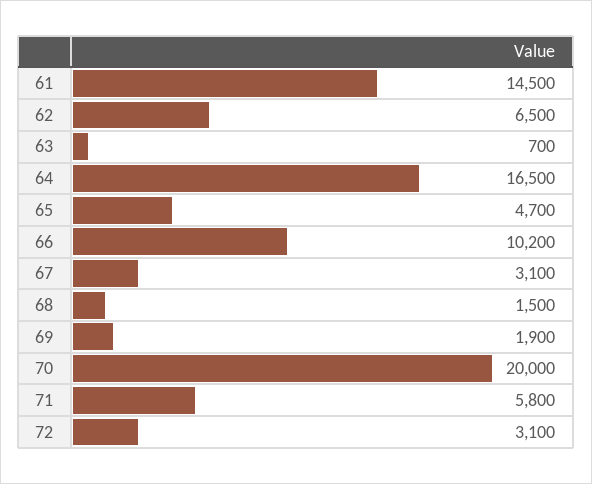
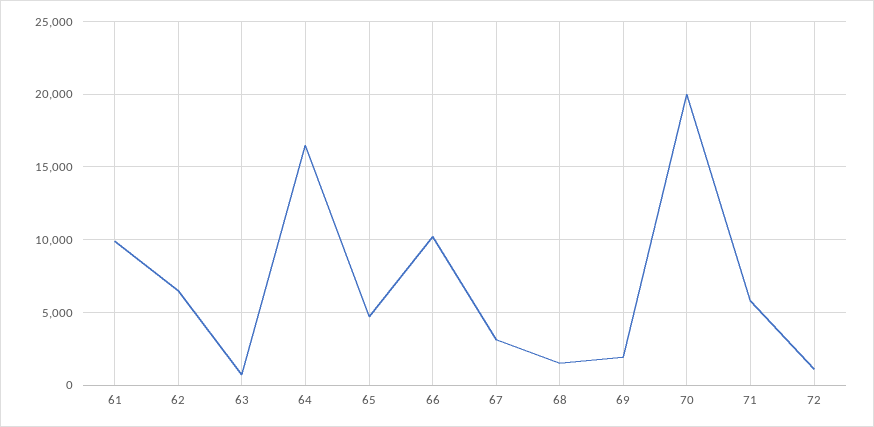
  {
-   "61": 14500,
+   "61": 10000,
    "62": 6500,
    "63": 700,
    "64": 16500,
    "65": 4700,
    "66": 10200,
    "67": 3100,
    "68": 1500,
    "69": 1900,
    "70": 20000,
    "71": 5800,
-   "72": 3100
+   "72": 1000
  }

